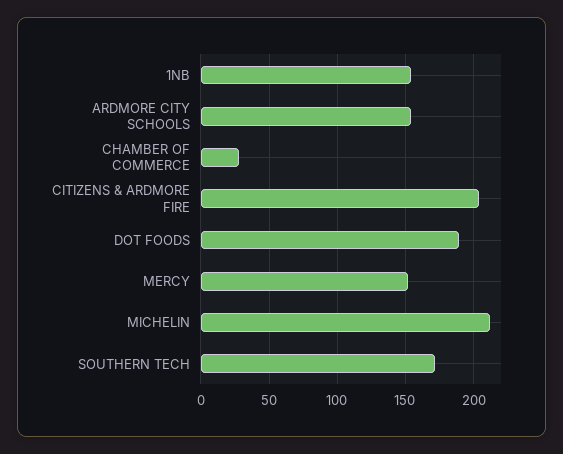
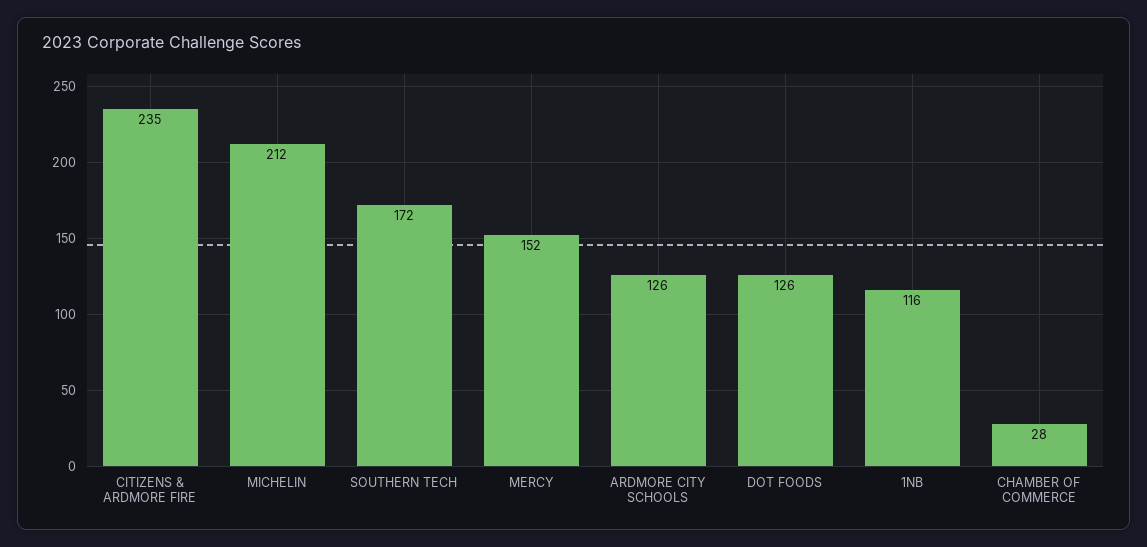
  {
-   "1NB": 155,
+   "1NB": 116,
-   "ARDMORE CITY SCHOOLS": 155,
+   "ARDMORE CITY SCHOOLS": 126,
    "CHAMBER OF COMMERCE": 28,
-   "CITIZENS & ARDMORE FIRE": 205,
+   "CITIZENS & ARDMORE FIRE": 235,
-   "DOT FOODS": 190,
+   "DOT FOODS": 126,
    "MERCY": 152,
    "MICHELIN": 212,
    "SOUTHERN TECH": 172
  }

